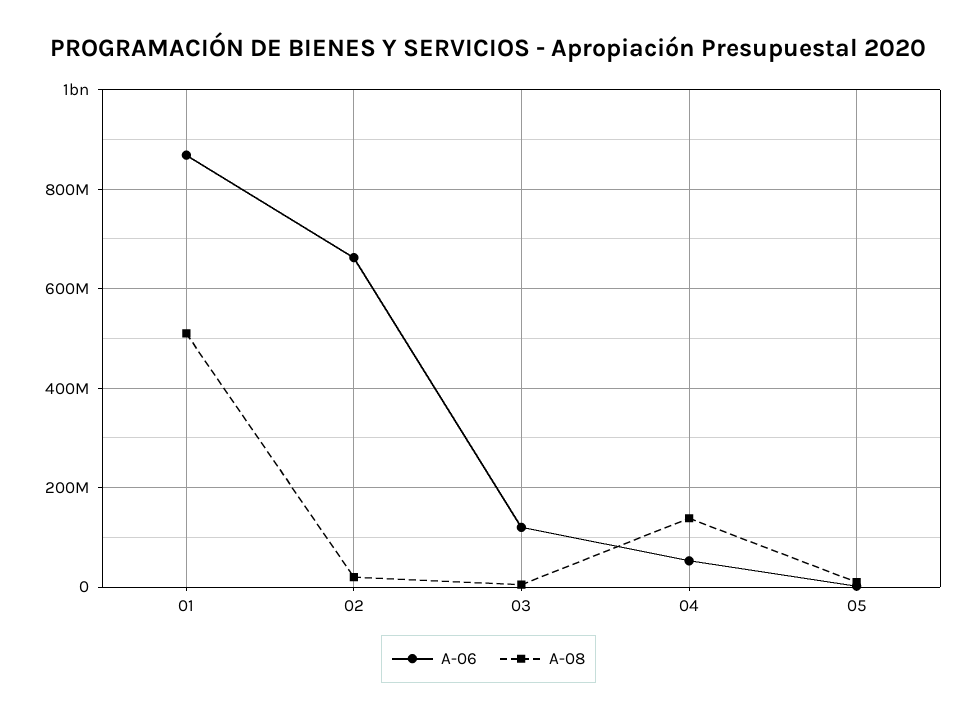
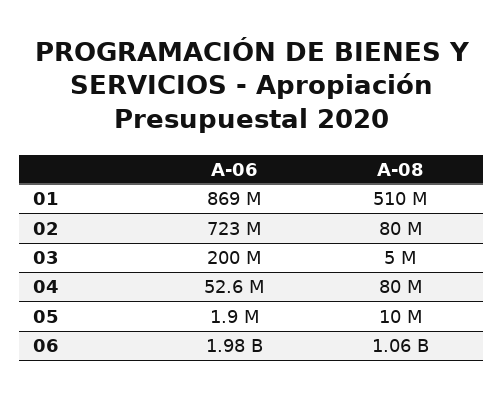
  {
    "A-06": {
      "01": 869000000,
-     "02": 660000000,
+     "02": 723000000,
-     "03": 120000000,
+     "03": 200000000,
      "04": 52600000,
-     "05": 1900000
+     "05": 1900000,
+     "06": 1980000000
    },
    "A-08": {
      "01": 510000000,
-     "02": 20000000,
+     "02": 80000000,
      "03": 5000000,
-     "04": 140000000,
+     "04": 80000000,
-     "05": 10000000
+     "05": 10000000,
+     "06": 1060000000
    }
  }

